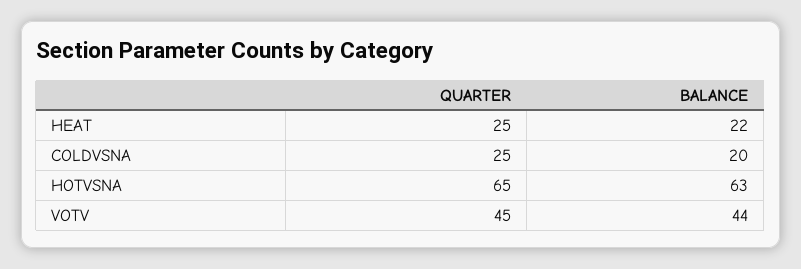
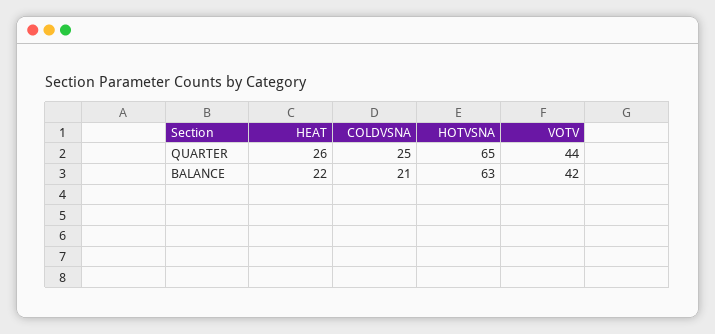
  {
    "QUARTER": {
-     "HEAT": 25,
+     "HEAT": 26,
      "COLDVSNA": 25,
      "HOTVSNA": 65,
-     "VOTV": 45
+     "VOTV": 44
    },
    "BALANCE": {
      "HEAT": 22,
-     "COLDVSNA": 20,
+     "COLDVSNA": 21,
      "HOTVSNA": 63,
-     "VOTV": 44
+     "VOTV": 42
    }
  }

